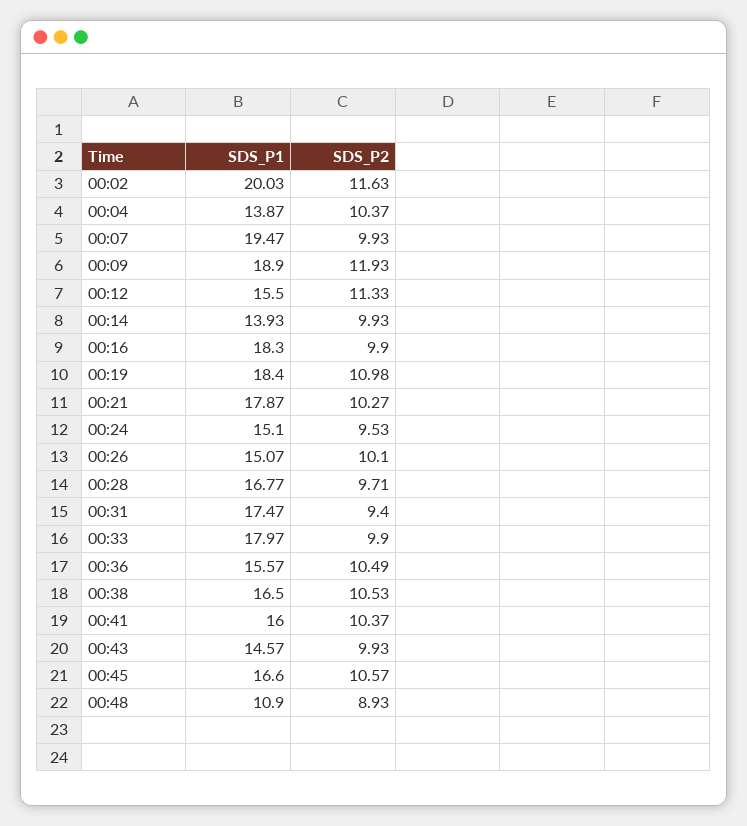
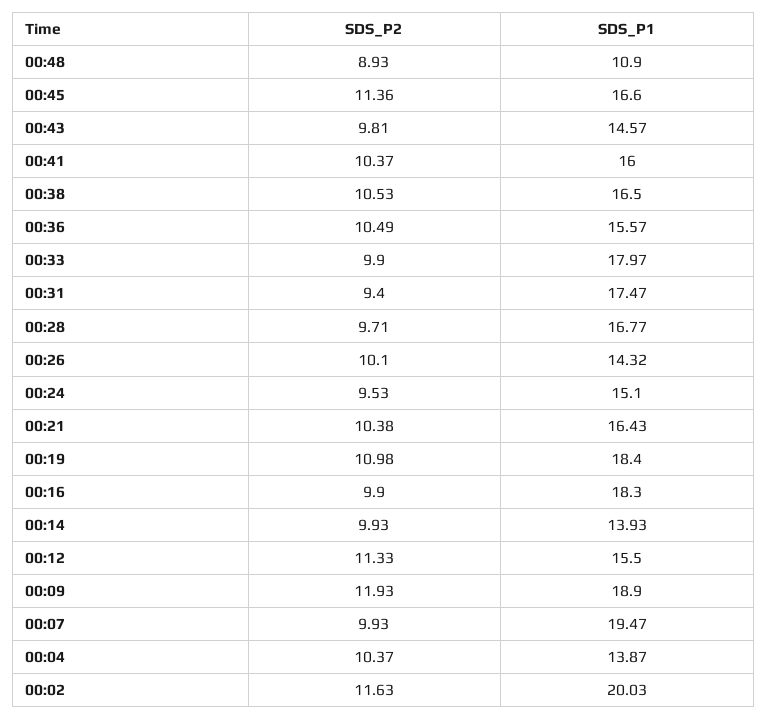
  {
    "SDS_P1": {
      "00:02": 20.03,
      "00:04": 13.87,
      "00:07": 19.47,
      "00:09": 18.9,
      "00:12": 15.5,
      "00:14": 13.93,
      "00:16": 18.3,
      "00:19": 18.4,
-     "00:21": 17.87,
+     "00:21": 16.43,
      "00:24": 15.1,
-     "00:26": 15.07,
+     "00:26": 14.32,
      "00:28": 16.77,
      "00:31": 17.47,
      "00:33": 17.97,
      "00:36": 15.57,
      "00:38": 16.5,
      "00:41": 16,
      "00:43": 14.57,
      "00:45": 16.6,
      "00:48": 10.9
    },
    "SDS_P2": {
      "00:02": 11.63,
      "00:04": 10.37,
      "00:07": 9.93,
      "00:09": 11.93,
      "00:12": 11.33,
      "00:14": 9.93,
      "00:16": 9.9,
      "00:19": 10.98,
-     "00:21": 10.27,
+     "00:21": 10.38,
      "00:24": 9.53,
      "00:26": 10.1,
      "00:28": 9.71,
      "00:31": 9.4,
      "00:33": 9.9,
      "00:36": 10.49,
      "00:38": 10.53,
      "00:41": 10.37,
-     "00:43": 9.93,
+     "00:43": 9.81,
-     "00:45": 10.57,
+     "00:45": 11.36,
      "00:48": 8.93
    }
  }

